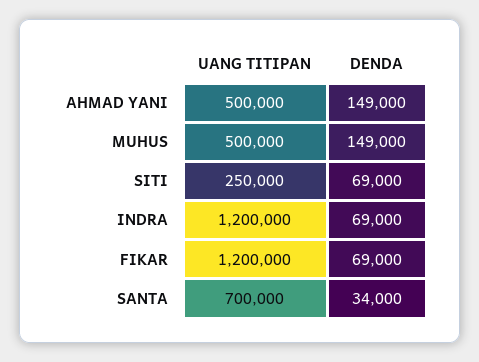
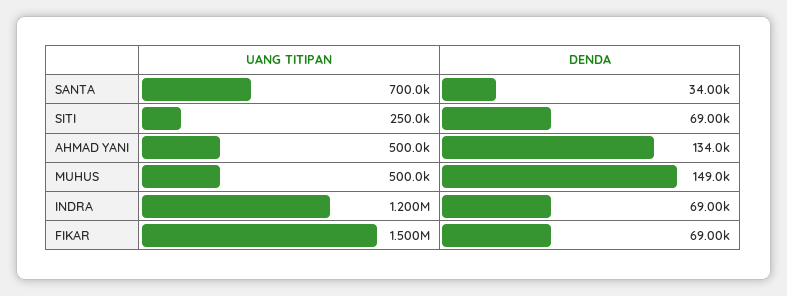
  {
    "UANG TITIPAN": {
      "AHMAD YANI": 500000,
      "MUHUS": 500000,
      "SITI": 250000,
      "INDRA": 1200000,
-     "FIKAR": 1200000,
+     "FIKAR": 1500000,
      "SANTA": 700000
    },
    "DENDA": {
-     "AHMAD YANI": 149000,
+     "AHMAD YANI": 134000,
      "MUHUS": 149000,
      "SITI": 69000,
      "INDRA": 69000,
      "FIKAR": 69000,
      "SANTA": 34000
    }
  }

